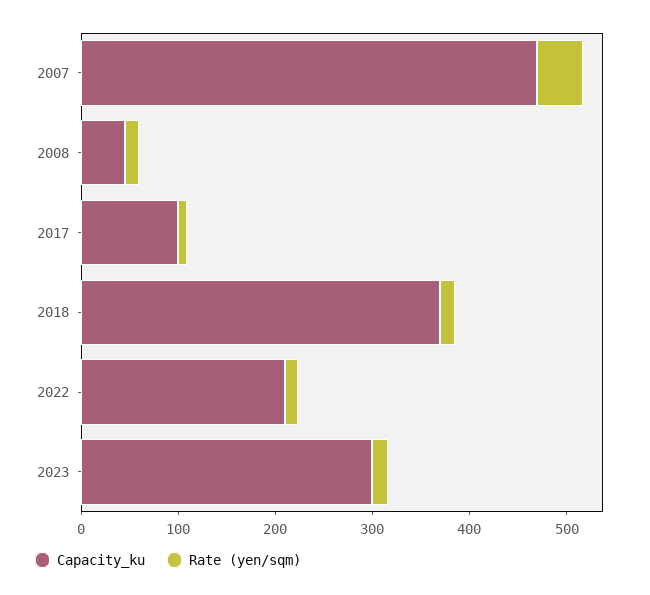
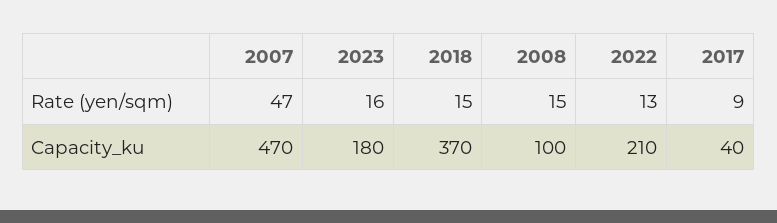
  {
    "Capacity_ku": {
      "2007": 470,
-     "2008": 40,
+     "2008": 100,
-     "2017": 100,
+     "2017": 40,
      "2018": 370,
      "2022": 210,
-     "2023": 300
+     "2023": 180
    },
    "Rate (yen/sqm)": {
      "2007": 47,
      "2008": 15,
      "2017": 9,
      "2018": 15,
      "2022": 13,
      "2023": 16
    }
  }

